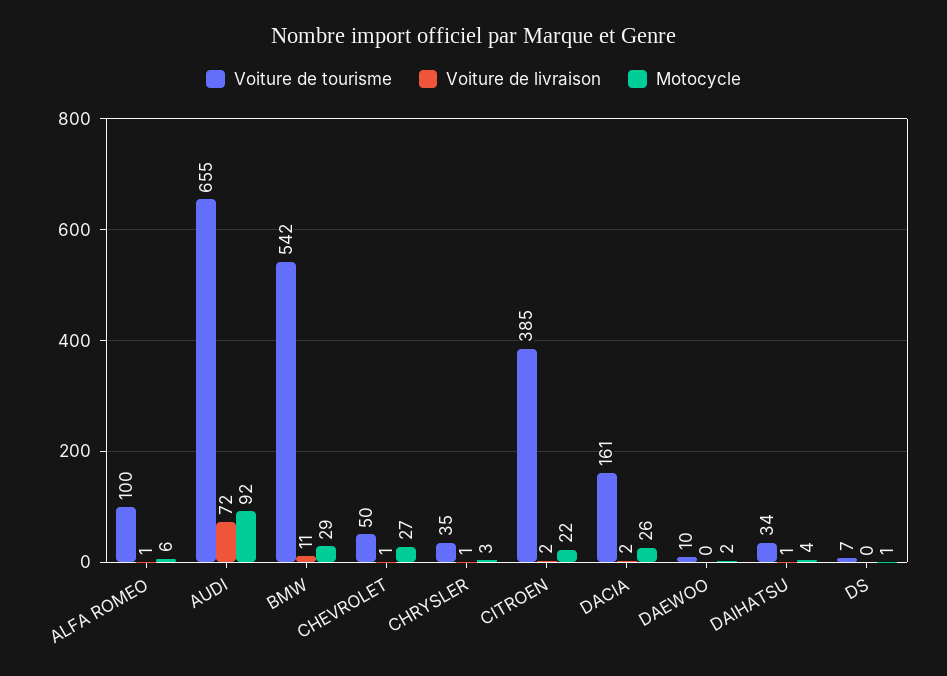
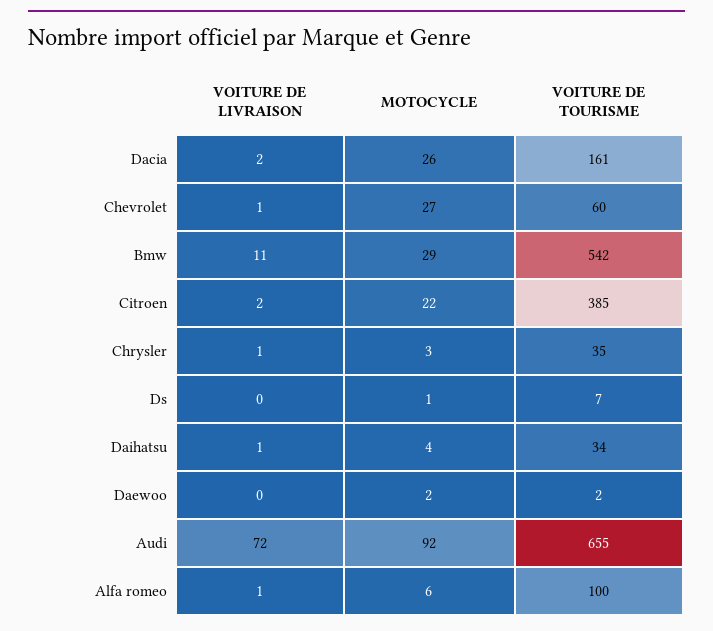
  {
    "Voiture de tourisme": {
      "ALFA ROMEO": 100,
      "AUDI": 655,
      "BMW": 542,
-     "CHEVROLET": 50,
+     "CHEVROLET": 60,
      "CHRYSLER": 35,
      "CITROEN": 385,
      "DACIA": 161,
-     "DAEWOO": 10,
+     "DAEWOO": 2,
      "DAIHATSU": 34,
      "DS": 7
    },
    "Voiture de livraison": {
      "ALFA ROMEO": 1,
      "AUDI": 72,
      "BMW": 11,
      "CHEVROLET": 1,
      "CHRYSLER": 1,
      "CITROEN": 2,
      "DACIA": 2,
      "DAEWOO": 0,
      "DAIHATSU": 1,
      "DS": 0
    },
    "Motocycle": {
      "ALFA ROMEO": 6,
      "AUDI": 92,
      "BMW": 29,
      "CHEVROLET": 27,
      "CHRYSLER": 3,
      "CITROEN": 22,
      "DACIA": 26,
      "DAEWOO": 2,
      "DAIHATSU": 4,
      "DS": 1
    }
  }

